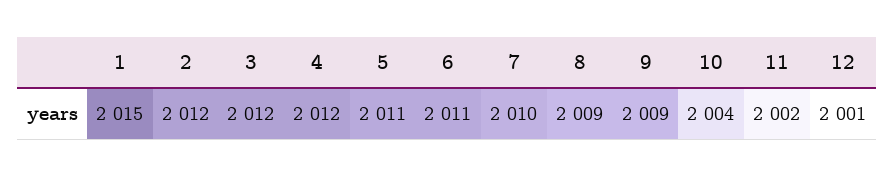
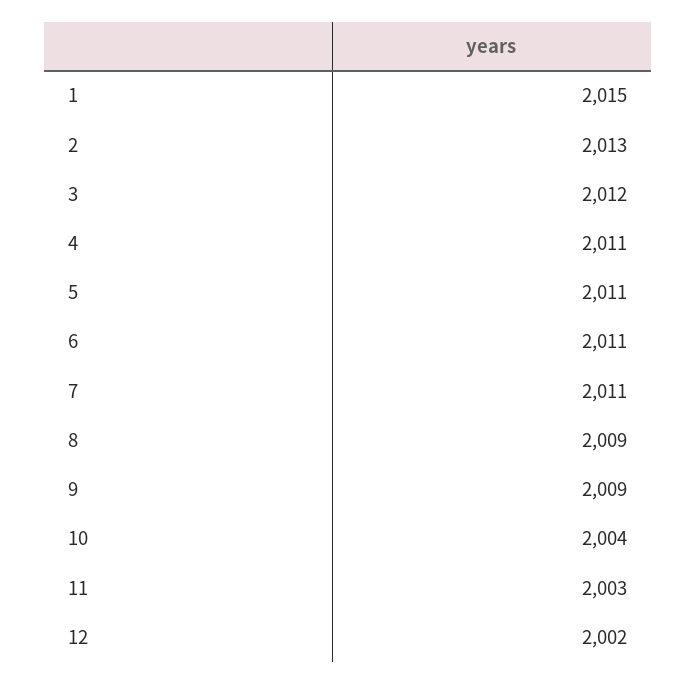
  {
    "1": 2015,
-   "2": 2012,
+   "2": 2013,
    "3": 2012,
-   "4": 2012,
+   "4": 2011,
    "5": 2011,
    "6": 2011,
-   "7": 2010,
+   "7": 2011,
    "8": 2009,
    "9": 2009,
    "10": 2004,
-   "11": 2002,
+   "11": 2003,
-   "12": 2001
+   "12": 2002
  }

